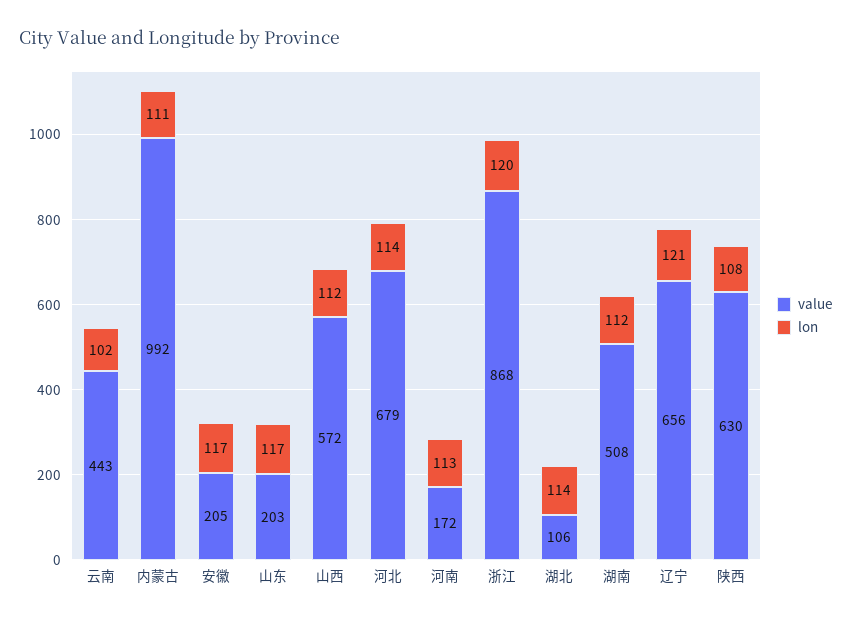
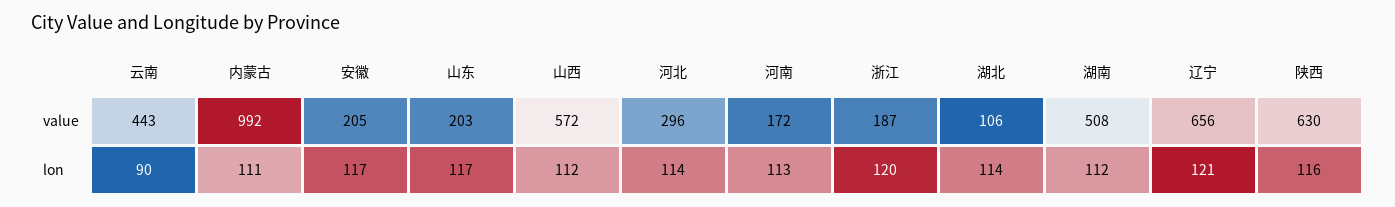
  {
    "value": {
      "云南": 443,
      "内蒙古": 992,
      "安徽": 205,
      "山东": 203,
      "山西": 572,
-     "河北": 679,
+     "河北": 296,
      "河南": 172,
-     "浙江": 868,
+     "浙江": 187,
      "湖北": 106,
      "湖南": 508,
      "辽宁": 656,
      "陕西": 630
    },
    "lon": {
-     "云南": 102,
+     "云南": 90,
      "内蒙古": 111,
      "安徽": 117,
      "山东": 117,
      "山西": 112,
      "河北": 114,
      "河南": 113,
      "浙江": 120,
      "湖北": 114,
      "湖南": 112,
      "辽宁": 121,
-     "陕西": 108
+     "陕西": 116
    }
  }

